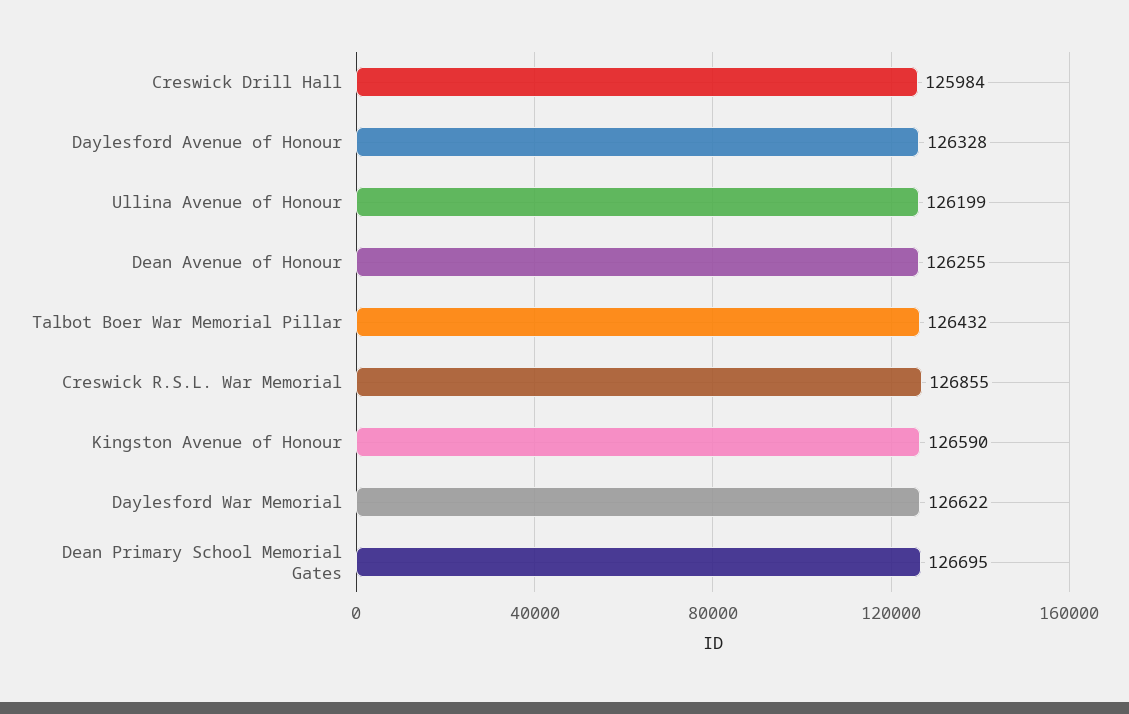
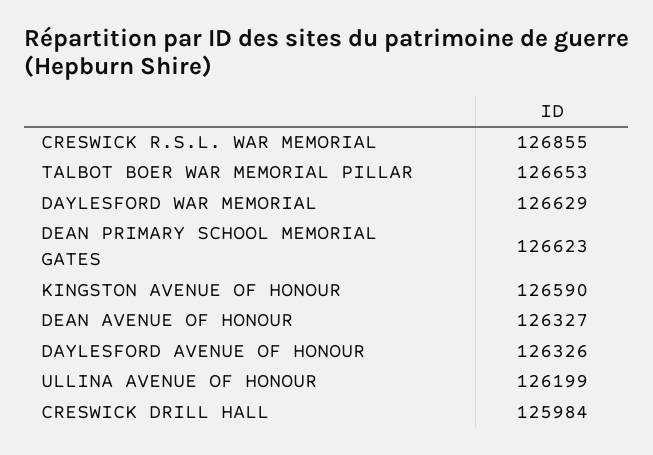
  {
    "Creswick Drill Hall": 125984,
-   "Daylesford Avenue of Honour": 126328,
+   "Daylesford Avenue of Honour": 126326,
    "Ullina Avenue of Honour": 126199,
-   "Dean Avenue of Honour": 126255,
+   "Dean Avenue of Honour": 126327,
-   "Talbot Boer War Memorial Pillar": 126432,
+   "Talbot Boer War Memorial Pillar": 126653,
    "Creswick R.S.L. War Memorial": 126855,
    "Kingston Avenue of Honour": 126590,
-   "Daylesford War Memorial": 126622,
+   "Daylesford War Memorial": 126629,
-   "Dean Primary School Memorial Gates": 126695
+   "Dean Primary School Memorial Gates": 126623
  }

